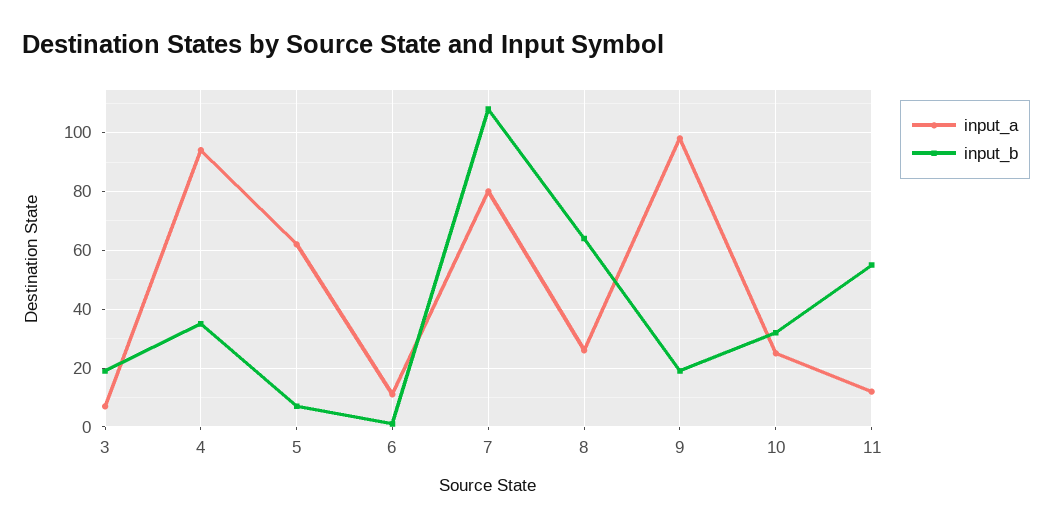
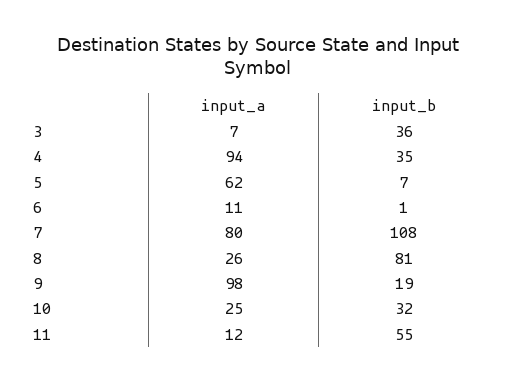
  {
    "input_a": {
      "3": 7,
      "4": 94,
      "5": 62,
      "6": 11,
      "7": 80,
      "8": 26,
      "9": 98,
      "10": 25,
      "11": 12
    },
    "input_b": {
-     "3": 20,
+     "3": 36,
      "4": 35,
      "5": 7,
      "6": 1,
      "7": 108,
-     "8": 65,
+     "8": 81,
      "9": 19,
      "10": 32,
      "11": 55
    }
  }

